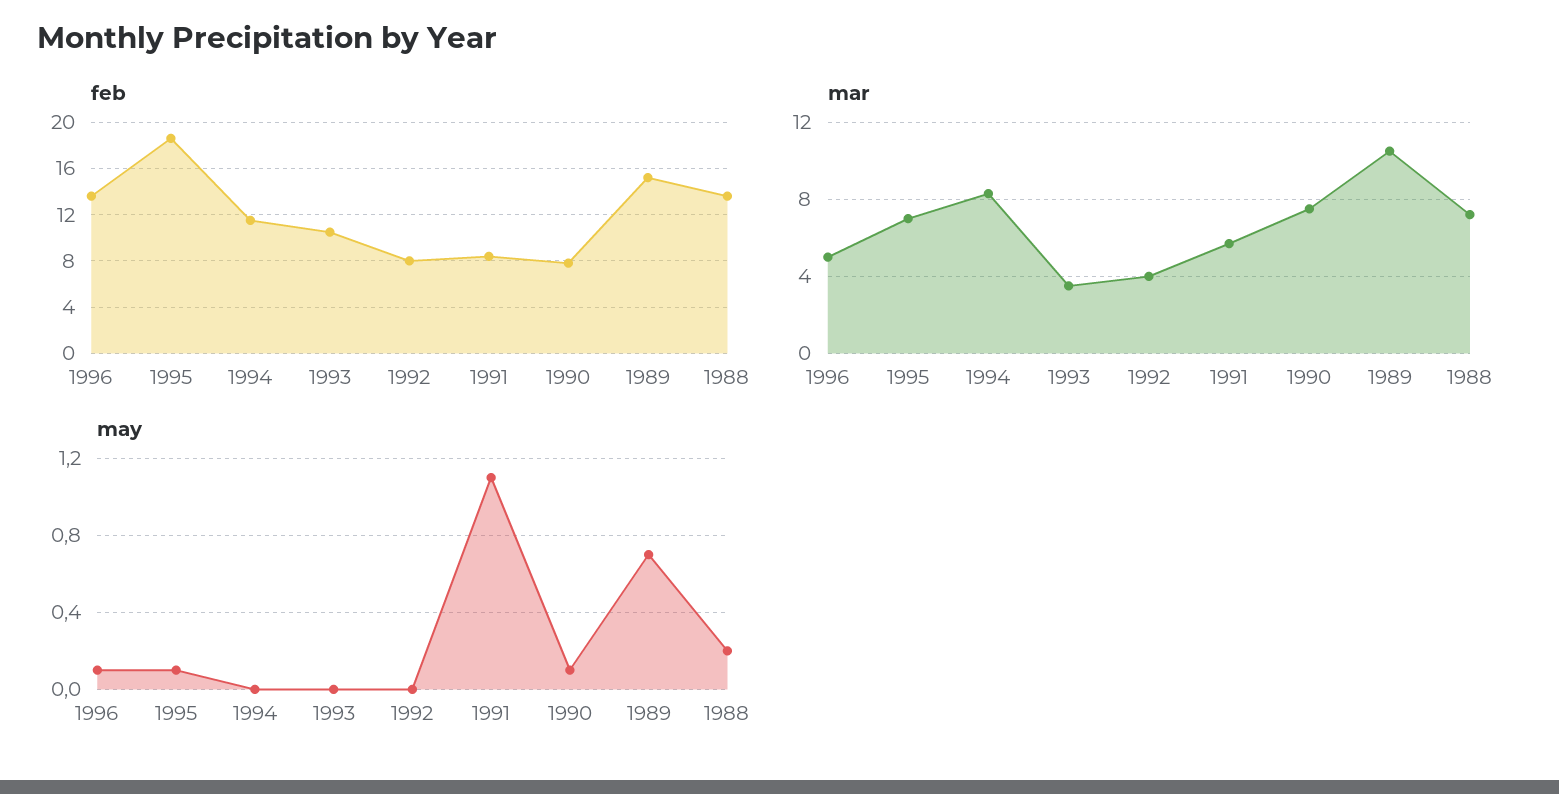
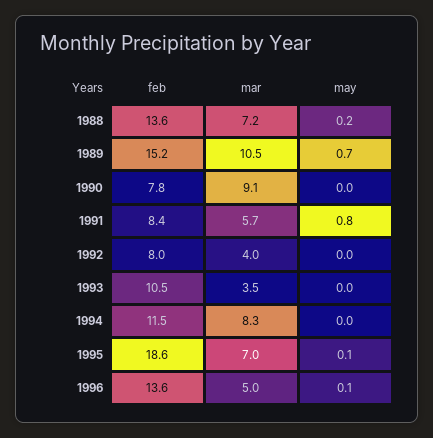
  {
    "feb": {
      "1996": 13.6,
      "1995": 18.6,
      "1994": 11.5,
      "1993": 10.5,
      "1992": 8,
      "1991": 8.4,
      "1990": 7.8,
      "1989": 15.2,
      "1988": 13.6
    },
    "mar": {
      "1996": 5,
      "1995": 7,
      "1994": 8.3,
      "1993": 3.5,
      "1992": 4,
      "1991": 5.7,
-     "1990": 7.5,
+     "1990": 9.1,
      "1989": 10.5,
      "1988": 7.2
    },
    "may": {
      "1996": 0.1,
      "1995": 0.1,
      "1994": 0,
      "1993": 0,
      "1992": 0,
-     "1991": 1.1,
+     "1991": 0.8,
-     "1990": 0.1,
+     "1990": 0,
      "1989": 0.7,
      "1988": 0.2
    }
  }

